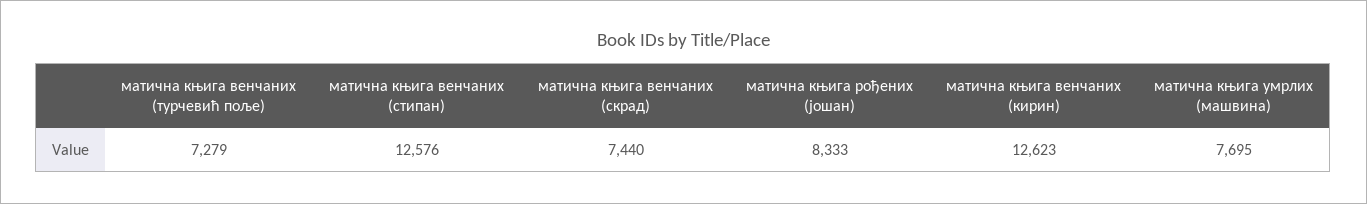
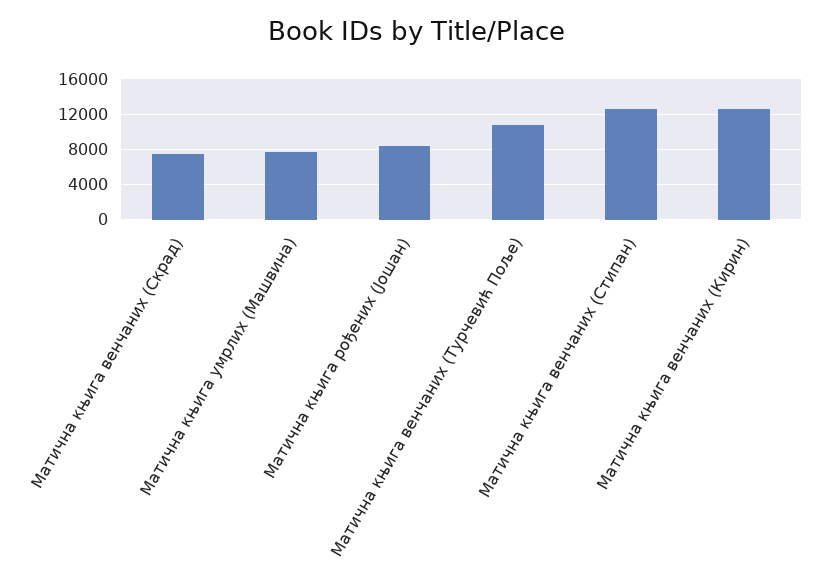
  {
-   "матична књига венчаних (турчевић поље)": 7279,
+   "матична књига венчаних (турчевић поље)": 11000,
    "матична књига венчаних (стипан)": 12576,
    "матична књига венчаних (скрад)": 7440,
    "матична књига рођених (јошан)": 8333,
    "матична књига венчаних (кирин)": 12623,
    "матична књига умрлих (машвина)": 7695
  }

